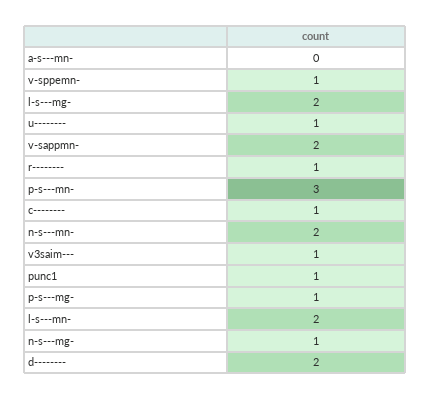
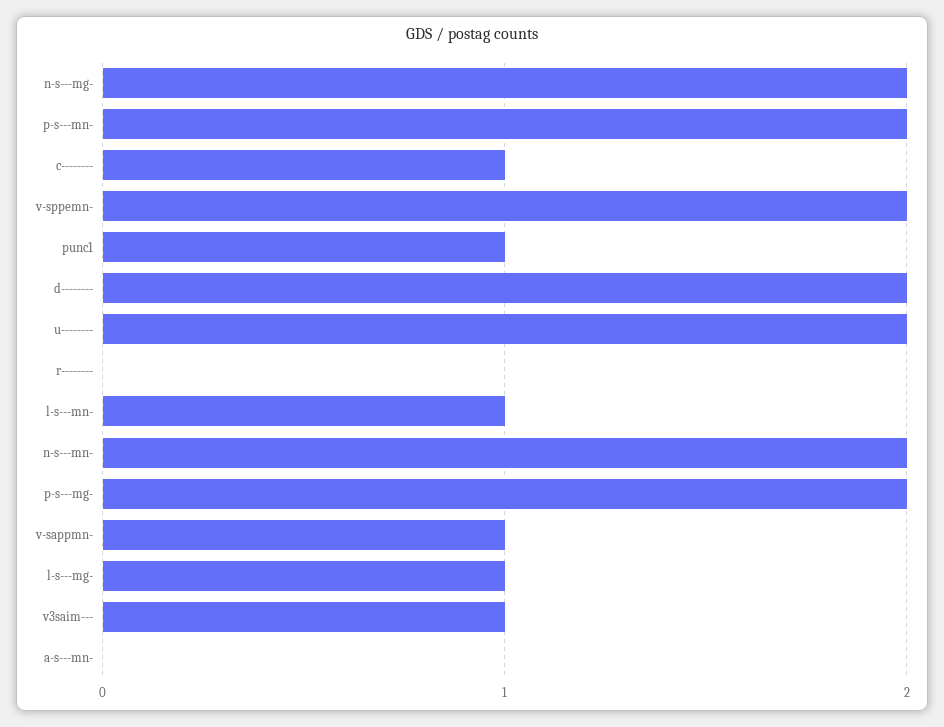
  {
    "a-s---mn-": 0,
-   "v-sppemn-": 1,
+   "v-sppemn-": 2,
-   "l-s---mg-": 2,
+   "l-s---mg-": 1,
-   "u--------": 1,
+   "u--------": 2,
-   "v-sappmn-": 2,
+   "v-sappmn-": 1,
-   "r--------": 1,
+   "r--------": 0,
-   "p-s---mn-": 3,
+   "p-s---mn-": 2,
    "c--------": 1,
    "n-s---mn-": 2,
    "v3saim---": 1,
    "punc1": 1,
-   "p-s---mg-": 1,
+   "p-s---mg-": 2,
-   "l-s---mn-": 2,
+   "l-s---mn-": 1,
-   "n-s---mg-": 1,
+   "n-s---mg-": 2,
    "d--------": 2
  }

